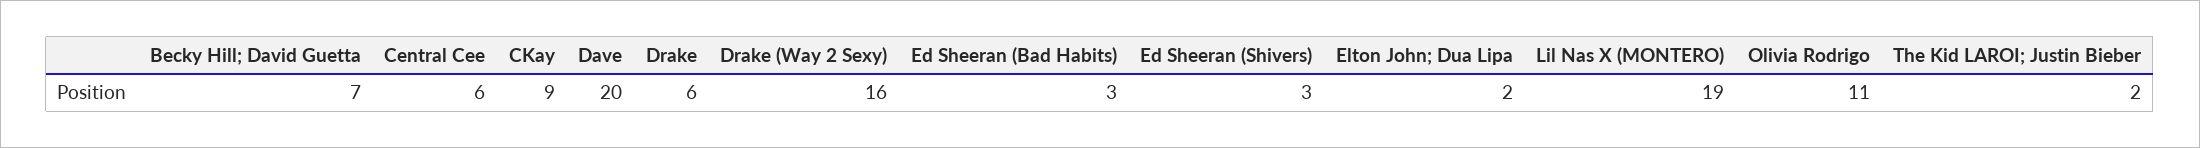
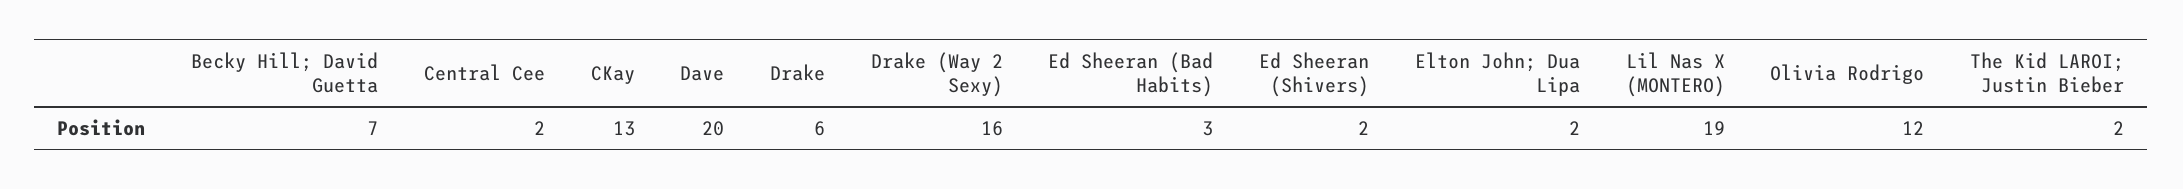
  {
    "Becky Hill; David Guetta": 7,
-   "Central Cee": 6,
+   "Central Cee": 2,
-   "CKay": 9,
+   "CKay": 13,
    "Dave": 20,
    "Drake": 6,
    "Drake (Way 2 Sexy)": 16,
    "Ed Sheeran (Bad Habits)": 3,
-   "Ed Sheeran (Shivers)": 3,
+   "Ed Sheeran (Shivers)": 2,
    "Elton John; Dua Lipa": 2,
    "Lil Nas X (MONTERO)": 19,
-   "Olivia Rodrigo": 11,
+   "Olivia Rodrigo": 12,
    "The Kid LAROI; Justin Bieber": 2
  }

